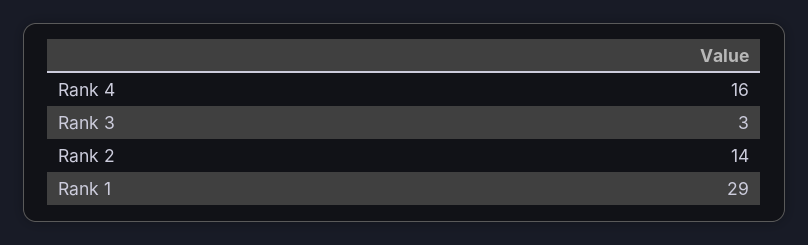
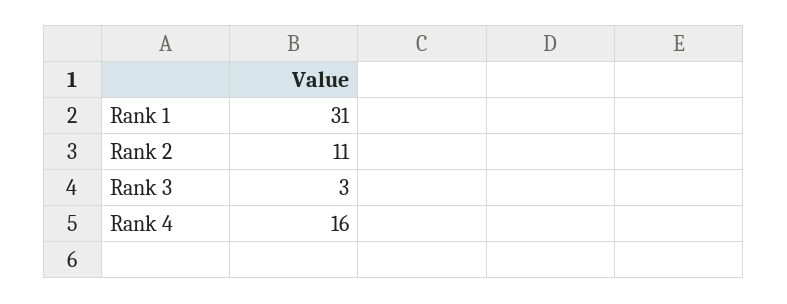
  {
    "Rank 4": 16,
    "Rank 3": 3,
-   "Rank 2": 14,
+   "Rank 2": 11,
-   "Rank 1": 29
+   "Rank 1": 31
  }

